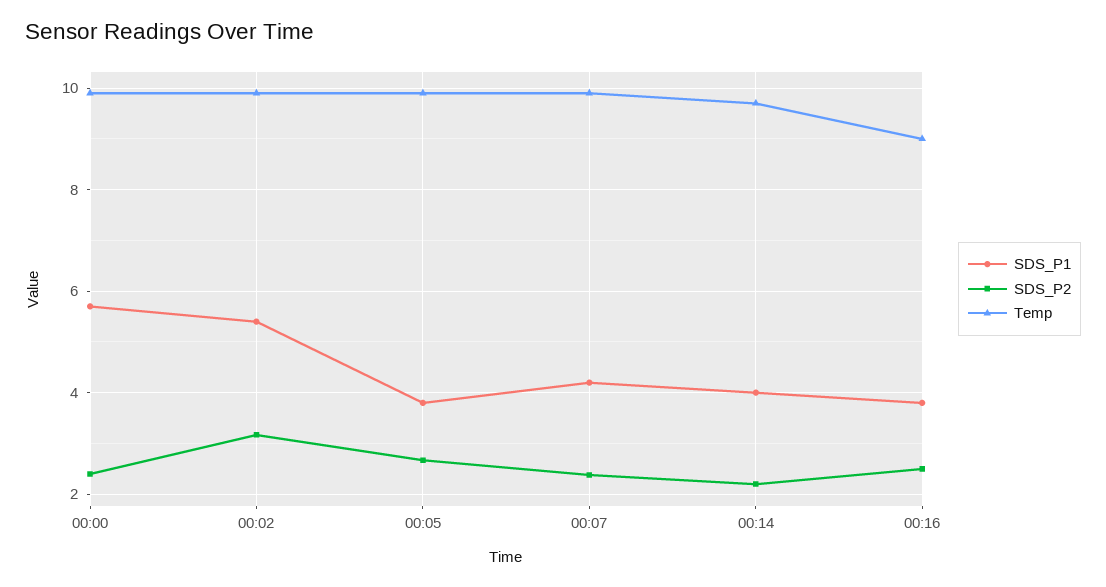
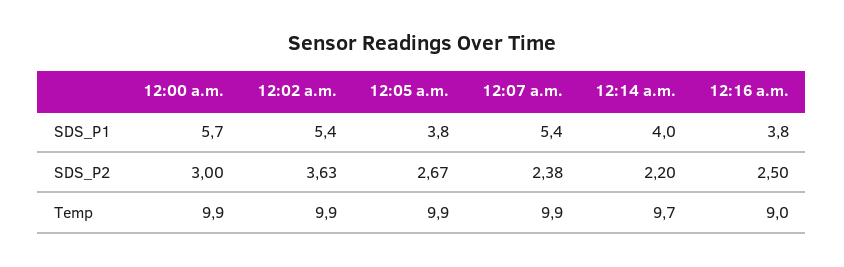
  {
    "SDS_P1": {
      "00:00": 5.7,
      "00:02": 5.4,
      "00:05": 3.8,
-     "00:07": 4.2,
+     "00:07": 5.4,
      "00:14": 4,
      "00:16": 3.8
    },
    "SDS_P2": {
-     "00:00": 2.4,
+     "00:00": 3,
-     "00:02": 3.2,
+     "00:02": 3.63,
      "00:05": 2.67,
      "00:07": 2.38,
      "00:14": 2.2,
      "00:16": 2.5
    },
    "Temp": {
      "00:00": 9.9,
      "00:02": 9.9,
      "00:05": 9.9,
      "00:07": 9.9,
      "00:14": 9.7,
      "00:16": 9
    }
  }

